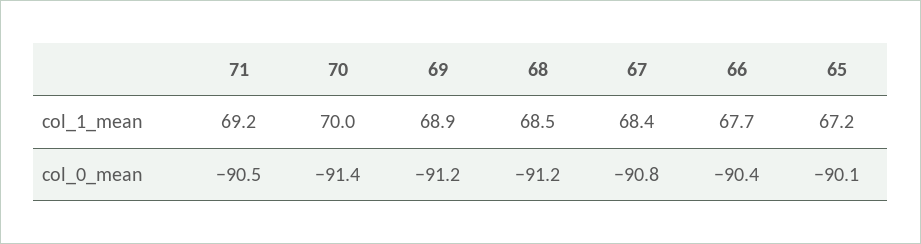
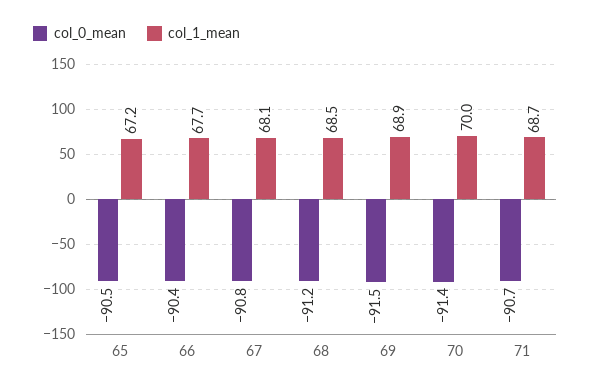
  {
    "col_1_mean": {
-     "71": 69.2,
+     "71": 68.7,
      "70": 70,
      "69": 68.9,
      "68": 68.5,
-     "67": 68.4,
+     "67": 68.1,
      "66": 67.7,
      "65": 67.2
    },
    "col_0_mean": {
-     "71": -90.5,
+     "71": -90.7,
      "70": -91.4,
-     "69": -91.2,
+     "69": -91.5,
      "68": -91.2,
      "67": -90.8,
      "66": -90.4,
-     "65": -90.1
+     "65": -90.5
    }
  }

